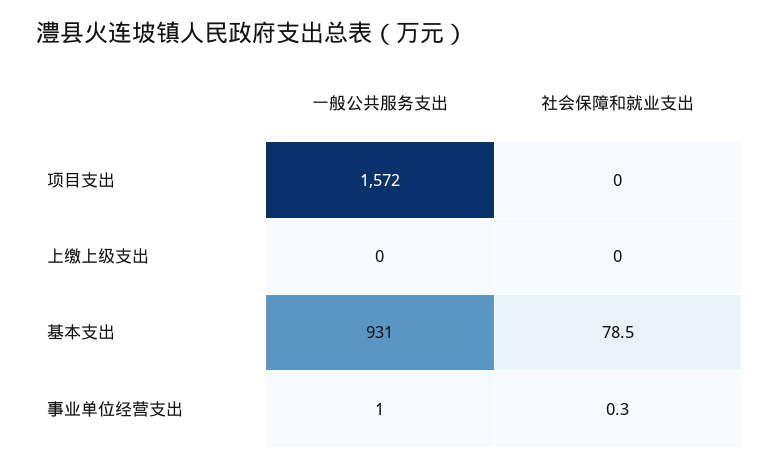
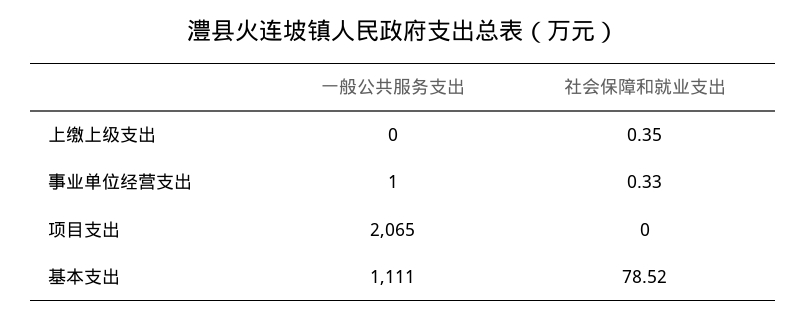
  {
    "一般公共服务支出": {
-     "项目支出": 1572,
+     "项目支出": 2065,
      "上缴上级支出": 0,
-     "基本支出": 931,
+     "基本支出": 1111,
      "事业单位经营支出": 1
    },
    "社会保障和就业支出": {
      "项目支出": 0,
-     "上缴上级支出": 0,
+     "上缴上级支出": 0.35,
      "基本支出": 78.52,
      "事业单位经营支出": 0.33
    }
  }

